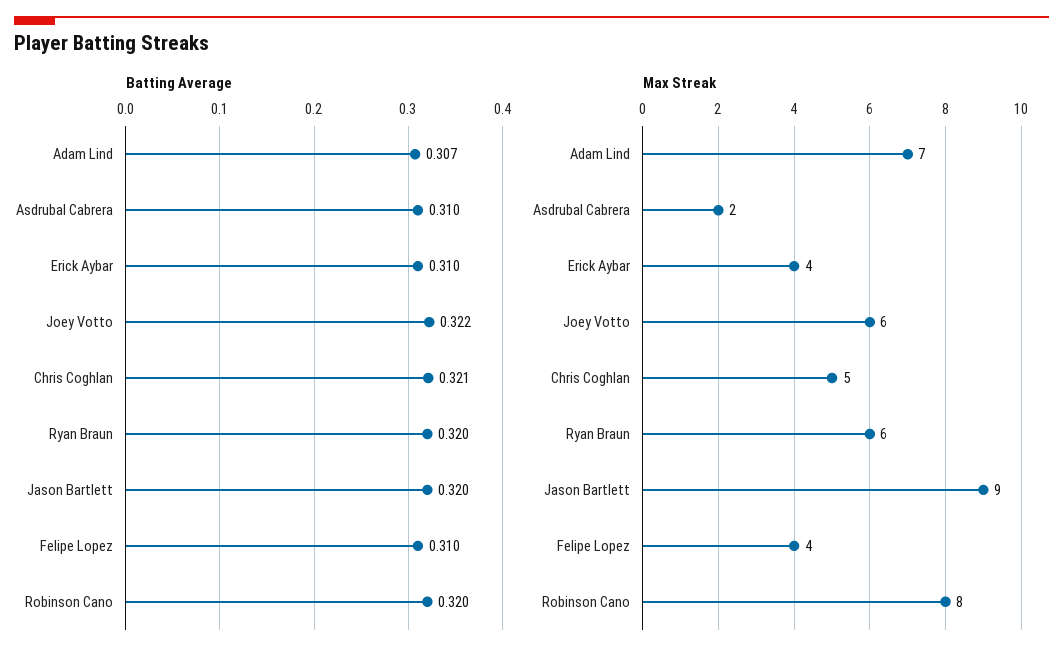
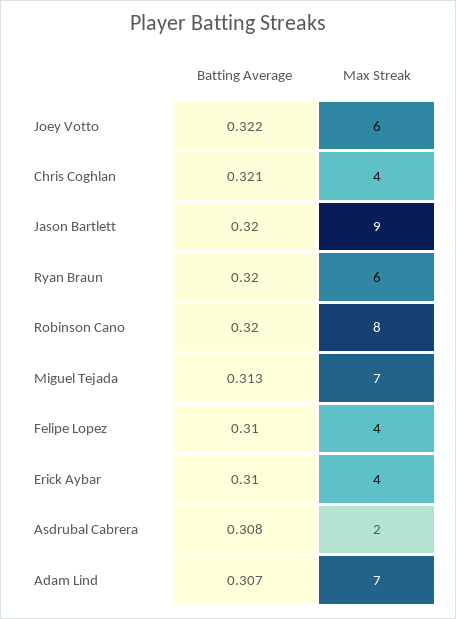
  {
    "Batting Average": {
      "Adam Lind": 0.307,
-     "Asdrubal Cabrera": 0.31,
+     "Asdrubal Cabrera": 0.308,
      "Erick Aybar": 0.31,
      "Joey Votto": 0.322,
      "Chris Coghlan": 0.321,
      "Ryan Braun": 0.32,
      "Jason Bartlett": 0.32,
      "Felipe Lopez": 0.31,
-     "Robinson Cano": 0.32
+     "Robinson Cano": 0.32,
+     "Miguel Tejada": 0.313
    },
    "Max Streak": {
      "Adam Lind": 7,
      "Asdrubal Cabrera": 2,
      "Erick Aybar": 4,
      "Joey Votto": 6,
-     "Chris Coghlan": 5,
+     "Chris Coghlan": 4,
      "Ryan Braun": 6,
      "Jason Bartlett": 9,
      "Felipe Lopez": 4,
-     "Robinson Cano": 8
+     "Robinson Cano": 8,
+     "Miguel Tejada": 7
    }
  }

